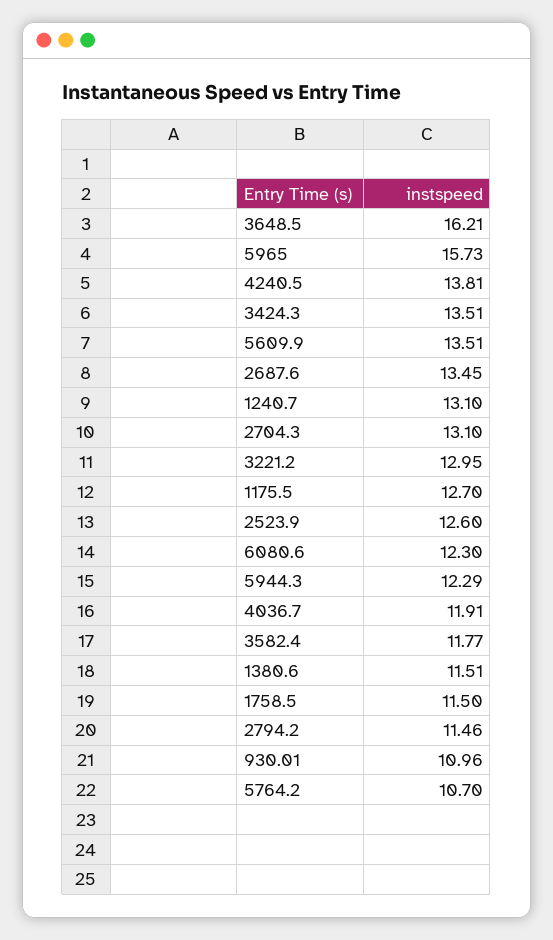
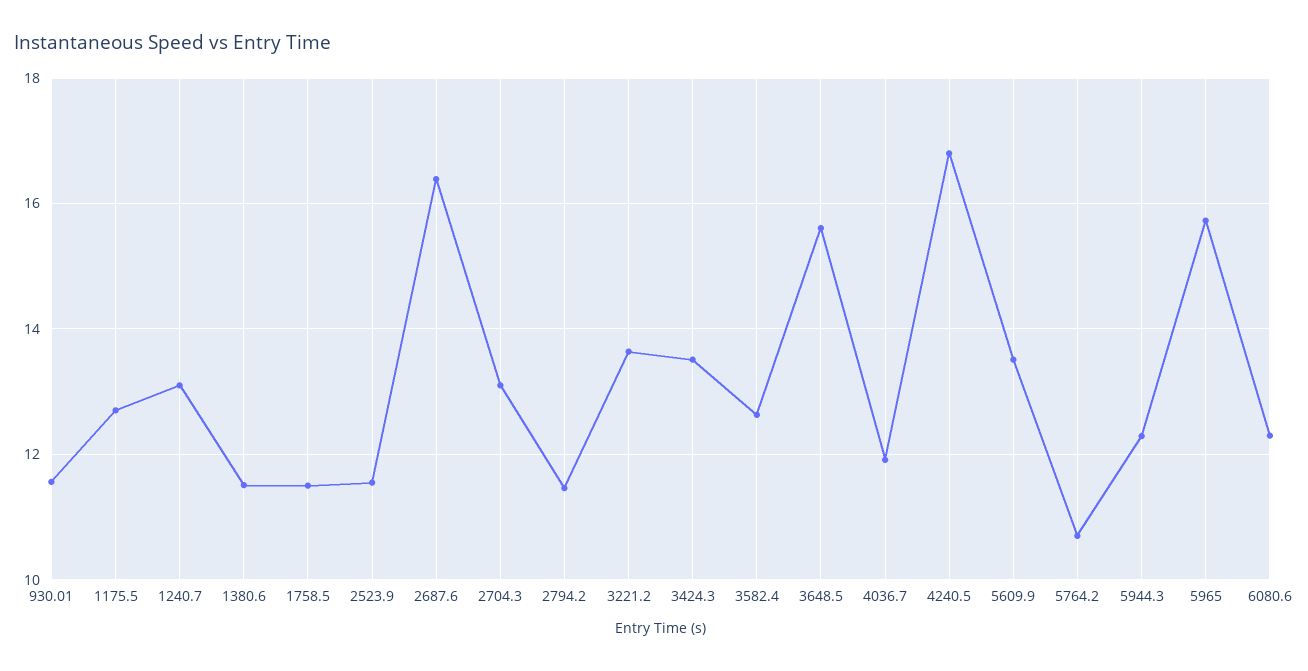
  {
-   "3648.5": 16.21,
+   "3648.5": 15.6,
    "5965": 15.73,
-   "4240.5": 13.81,
+   "4240.5": 16.8,
    "3424.3": 13.51,
    "5609.9": 13.51,
-   "2687.6": 13.45,
+   "2687.6": 16.4,
    "1240.7": 13.1,
    "2704.3": 13.1,
-   "3221.2": 12.95,
+   "3221.2": 13.6,
    "1175.5": 12.7,
-   "2523.9": 12.6,
+   "2523.9": 11.6,
    "6080.6": 12.3,
    "5944.3": 12.29,
    "4036.7": 11.91,
-   "3582.4": 11.77,
+   "3582.4": 12.6,
    "1380.6": 11.51,
    "1758.5": 11.5,
    "2794.2": 11.46,
-   "930.01": 10.96,
+   "930.01": 11.6,
    "5764.2": 10.7
  }

